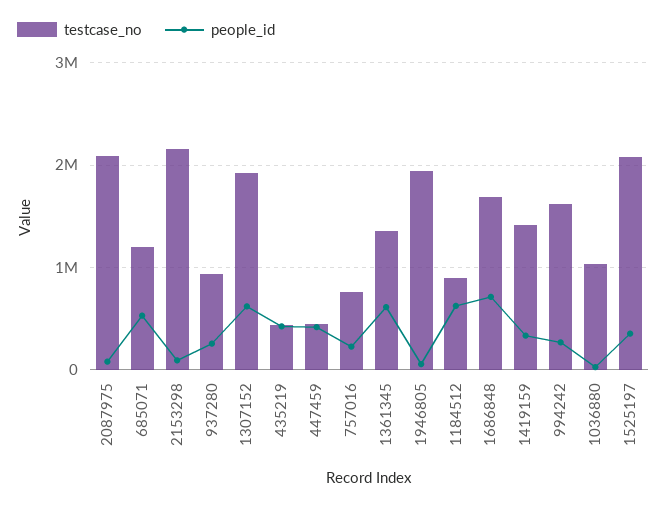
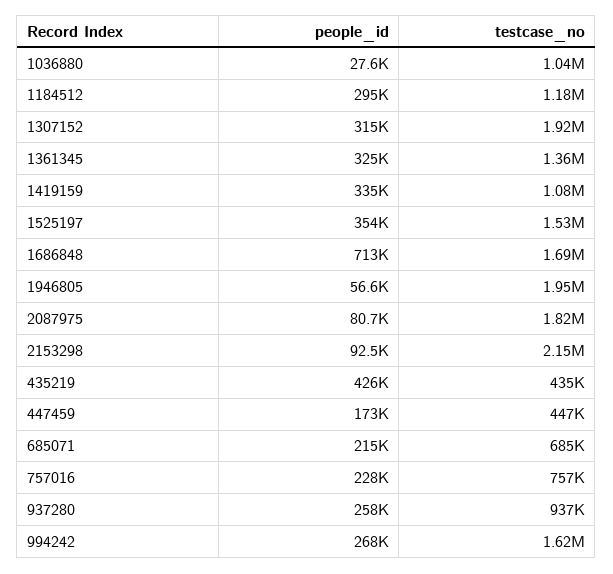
  {
    "testcase_no": {
-     "2087975": 2100000,
+     "2087975": 1820000,
-     "685071": 1200000,
+     "685071": 685000,
      "2153298": 2150000,
      "937280": 937000,
      "1307152": 1920000,
      "435219": 435000,
      "447459": 447000,
      "757016": 757000,
      "1361345": 1360000,
      "1946805": 1950000,
-     "1184512": 900000,
+     "1184512": 1180000,
      "1686848": 1690000,
-     "1419159": 1400000,
+     "1419159": 1080000,
      "994242": 1620000,
      "1036880": 1040000,
-     "1525197": 2100000
+     "1525197": 1530000
    },
    "people_id": {
      "2087975": 80700,
-     "685071": 500000,
+     "685071": 215000,
      "2153298": 92500,
      "937280": 258000,
-     "1307152": 600000,
+     "1307152": 315000,
      "435219": 426000,
-     "447459": 400000,
+     "447459": 173000,
      "757016": 228000,
-     "1361345": 600000,
+     "1361345": 325000,
      "1946805": 56600,
-     "1184512": 600000,
+     "1184512": 295000,
      "1686848": 713000,
      "1419159": 335000,
      "994242": 268000,
      "1036880": 27600,
      "1525197": 354000
    }
  }

